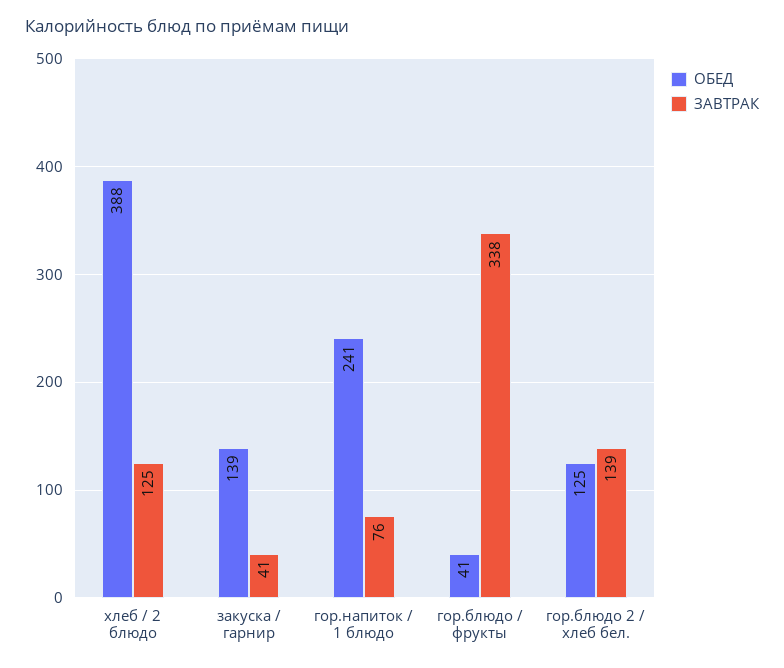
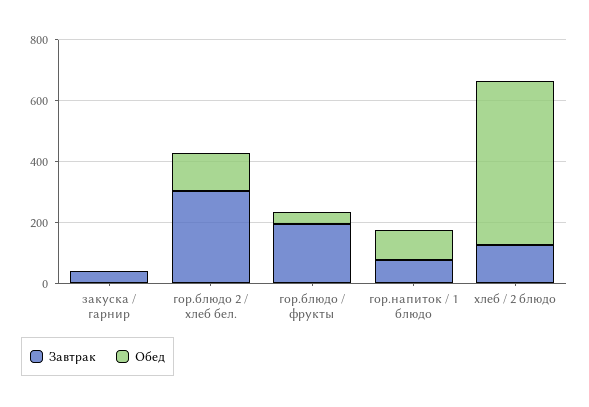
  {
    "ОБЕД": {
-     "хлеб / 2 блюдо": 388,
+     "хлеб / 2 блюдо": 550,
-     "закуска / гарнир": 139,
+     "закуска / гарнир": 0,
-     "гор.напиток / 1 блюдо": 241,
+     "гор.напиток / 1 блюдо": 100,
      "гор.блюдо / фрукты": 41,
      "гор.блюдо 2 / хлеб бел.": 125
    },
    "ЗАВТРАК": {
      "хлеб / 2 блюдо": 125,
      "закуска / гарнир": 41,
      "гор.напиток / 1 блюдо": 76,
-     "гор.блюдо / фрукты": 338,
+     "гор.блюдо / фрукты": 200,
-     "гор.блюдо 2 / хлеб бел.": 139
+     "гор.блюдо 2 / хлеб бел.": 300
    }
  }

